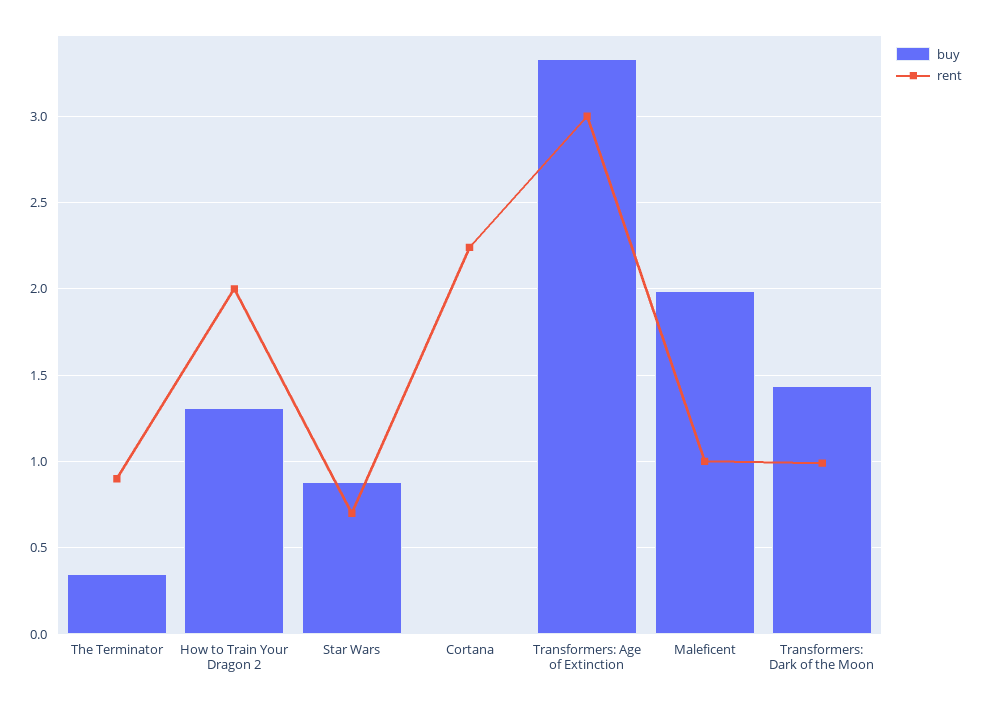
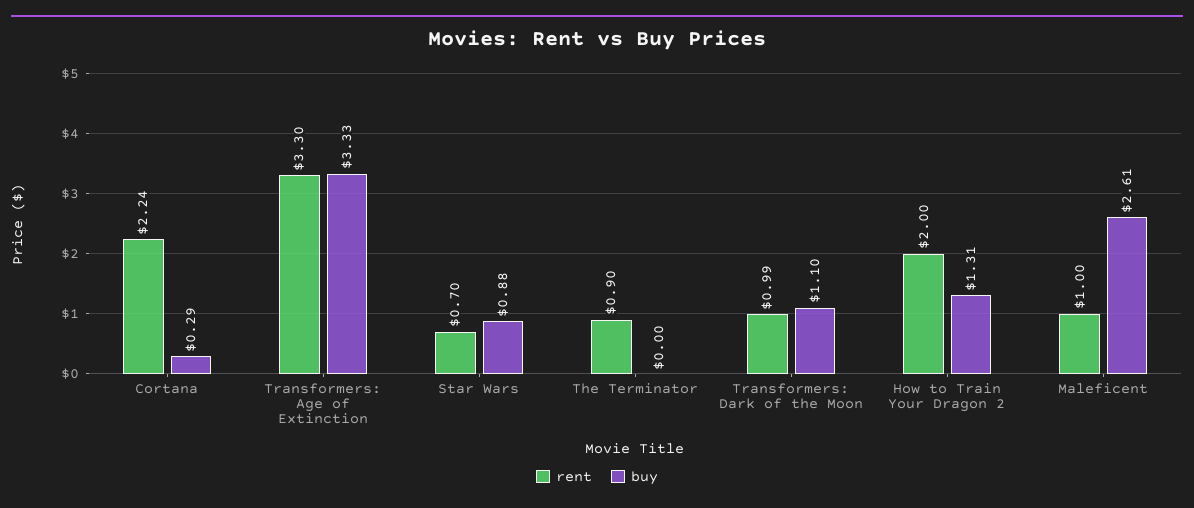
  {
    "buy": {
-     "The Terminator": 0.35,
+     "The Terminator": 0,
      "How to Train Your Dragon 2": 1.31,
      "Star Wars": 0.88,
-     "Cortana": 0,
+     "Cortana": 0.29,
      "Transformers: Age of Extinction": 3.33,
-     "Maleficent": 2,
+     "Maleficent": 2.61,
-     "Transformers: Dark of the Moon": 1.45
+     "Transformers: Dark of the Moon": 1.1
    },
    "rent": {
      "The Terminator": 0.9,
      "How to Train Your Dragon 2": 2,
      "Star Wars": 0.7,
      "Cortana": 2.24,
-     "Transformers: Age of Extinction": 3,
+     "Transformers: Age of Extinction": 3.3,
      "Maleficent": 1,
      "Transformers: Dark of the Moon": 0.99
    }
  }

